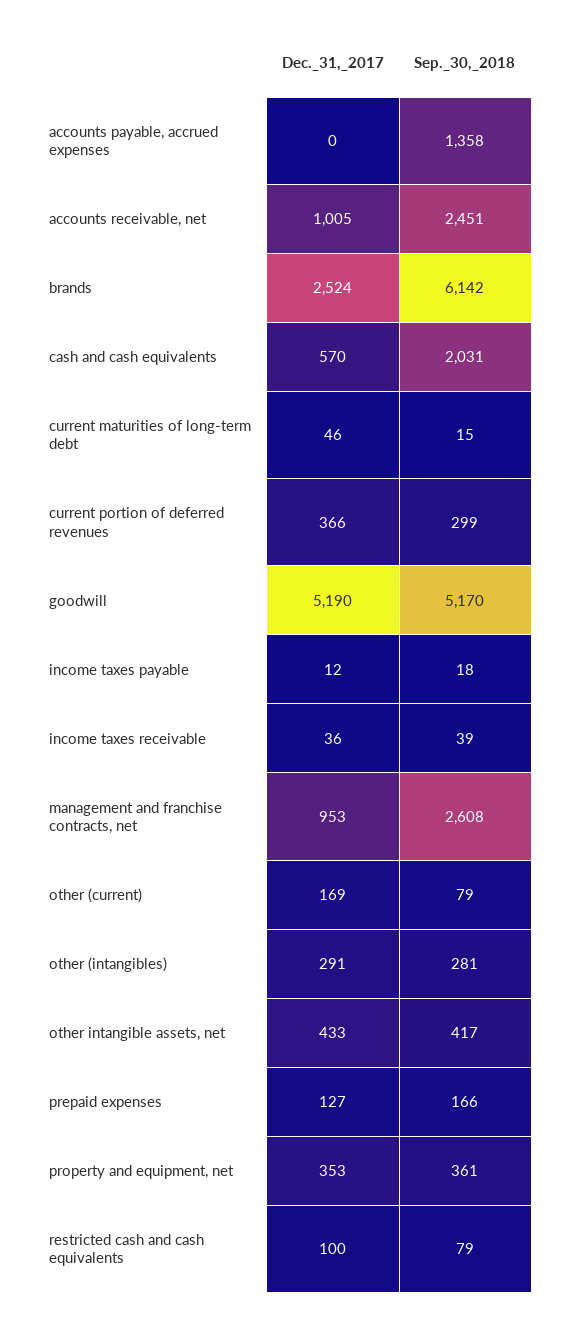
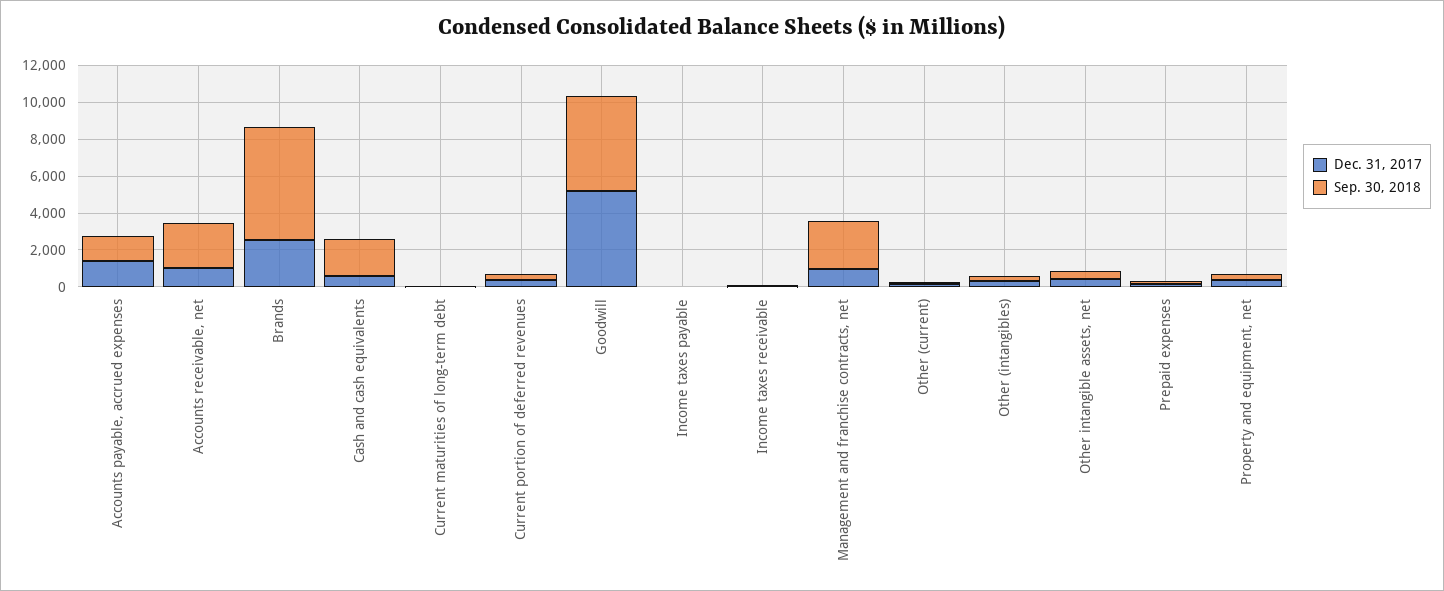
  {
    "Dec._31,_2017": {
-     "accounts payable, accrued expenses": 0,
+     "accounts payable, accrued expenses": 1500,
      "accounts receivable, net": 1005,
      "brands": 2524,
      "cash and cash equivalents": 570,
      "current maturities of long-term debt": 46,
      "current portion of deferred revenues": 366,
      "goodwill": 5190,
      "income taxes payable": 12,
      "income taxes receivable": 36,
      "management and franchise contracts, net": 953,
      "other (current)": 169,
      "other (intangibles)": 291,
      "other intangible assets, net": 433,
      "prepaid expenses": 127,
-     "property and equipment, net": 353,
+     "property and equipment, net": 353
-     "restricted cash and cash equivalents": 100
    },
    "Sep._30,_2018": {
      "accounts payable, accrued expenses": 1358,
      "accounts receivable, net": 2451,
      "brands": 6142,
      "cash and cash equivalents": 2031,
      "current maturities of long-term debt": 15,
      "current portion of deferred revenues": 299,
      "goodwill": 5170,
      "income taxes payable": 18,
      "income taxes receivable": 39,
      "management and franchise contracts, net": 2608,
      "other (current)": 79,
      "other (intangibles)": 281,
      "other intangible assets, net": 417,
      "prepaid expenses": 166,
-     "property and equipment, net": 361,
+     "property and equipment, net": 361
-     "restricted cash and cash equivalents": 79
    }
  }

